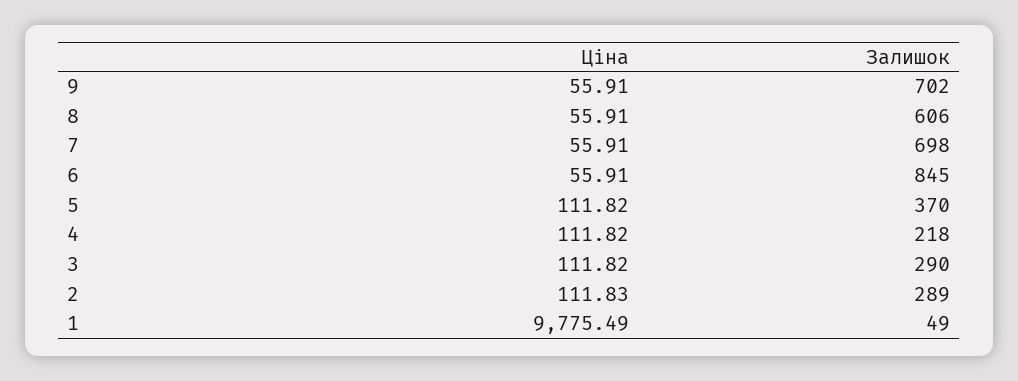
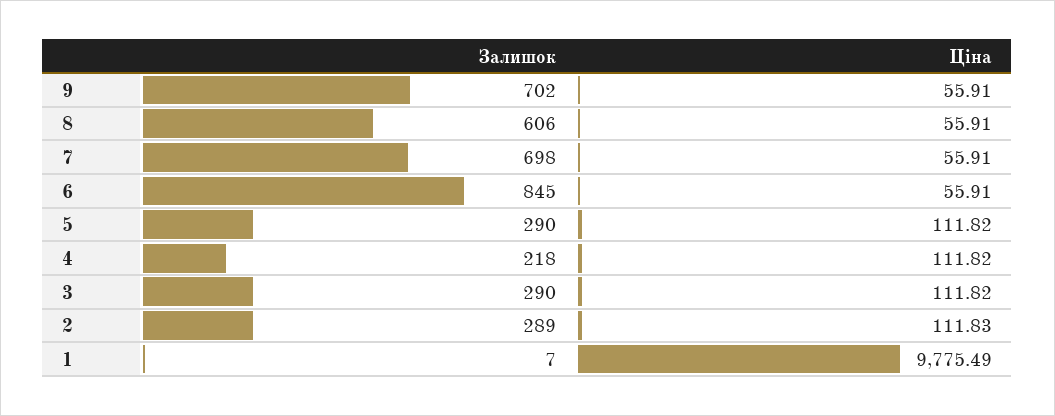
  {
    "Ціна": {
      "9": 55.91,
      "8": 55.91,
      "7": 55.91,
      "6": 55.91,
      "5": 111.82,
      "4": 111.82,
      "3": 111.82,
      "2": 111.83,
      "1": 9775.49
    },
    "Залишок": {
      "9": 702,
      "8": 606,
      "7": 698,
      "6": 845,
-     "5": 370,
+     "5": 290,
      "4": 218,
      "3": 290,
      "2": 289,
-     "1": 49
+     "1": 7
    }
  }

